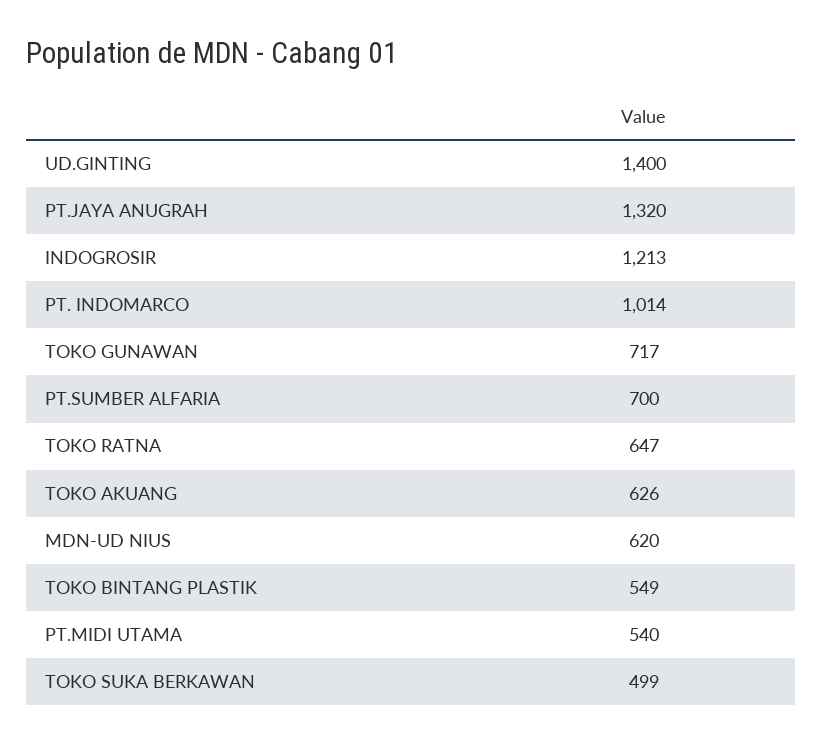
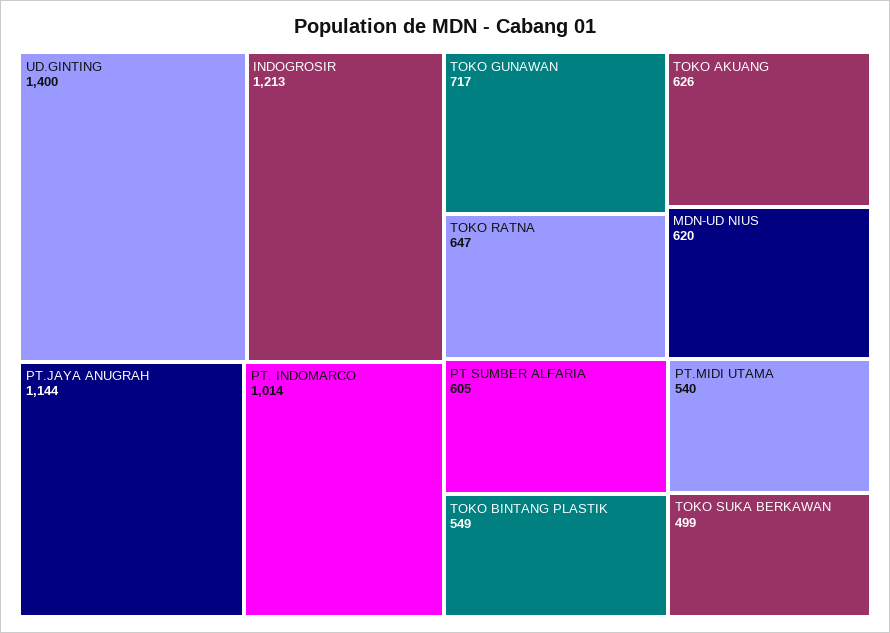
  {
    "UD.GINTING": 1400,
-   "PT.JAYA ANUGRAH": 1320,
+   "PT.JAYA ANUGRAH": 1144,
    "INDOGROSIR": 1213,
    "PT. INDOMARCO": 1014,
    "TOKO GUNAWAN": 717,
-   "PT.SUMBER ALFARIA": 700,
+   "PT.SUMBER ALFARIA": 605,
    "TOKO RATNA": 647,
    "TOKO AKUANG": 626,
    "MDN-UD NIUS": 620,
    "TOKO BINTANG PLASTIK": 549,
    "PT.MIDI UTAMA": 540,
    "TOKO SUKA BERKAWAN": 499
  }

